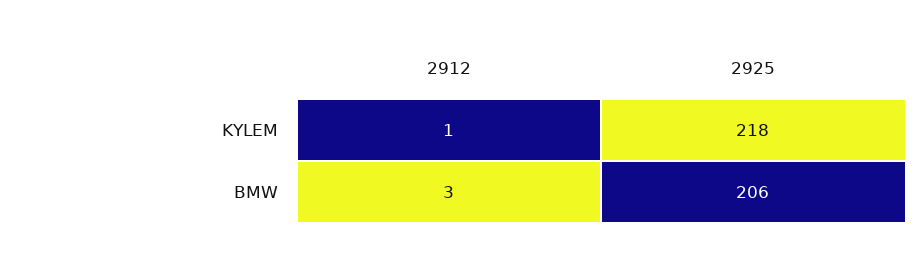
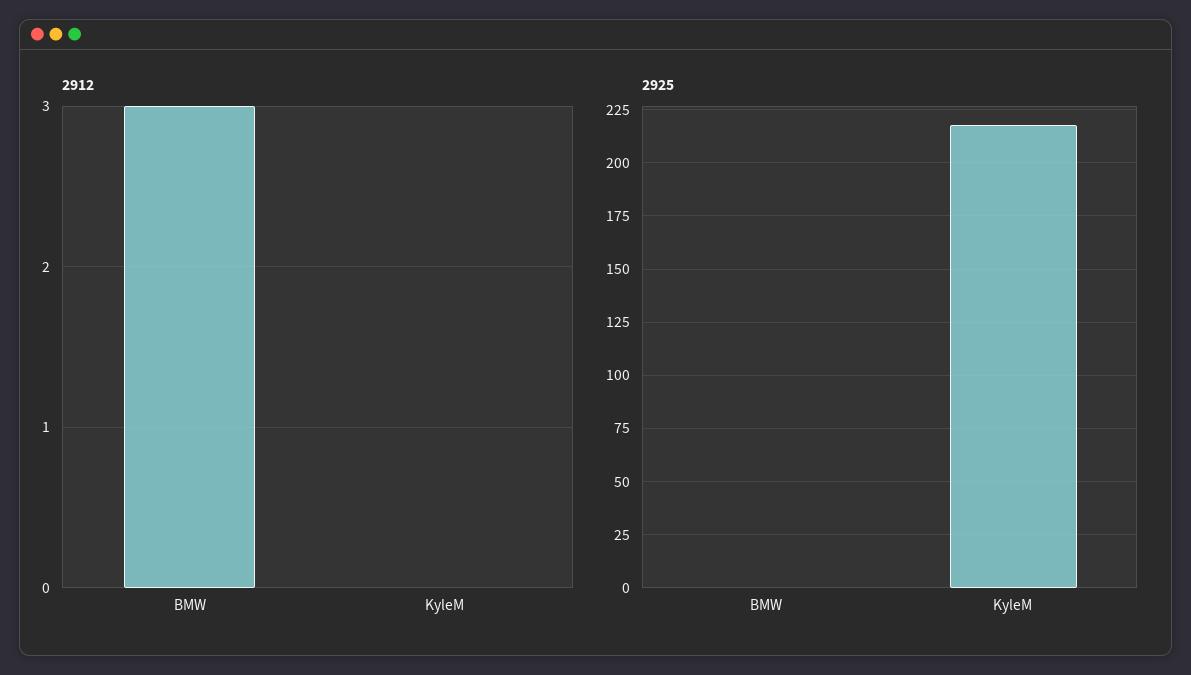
  {
    "2912": {
-     "KYLEM": 1,
+     "KYLEM": 0,
      "BMW": 3
    },
    "2925": {
      "KYLEM": 218,
-     "BMW": 206
+     "BMW": 0
    }
  }

